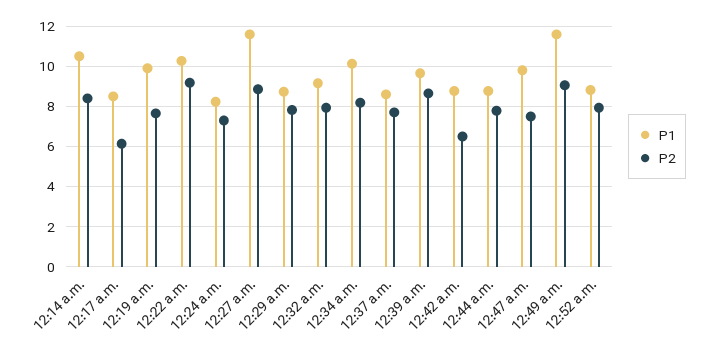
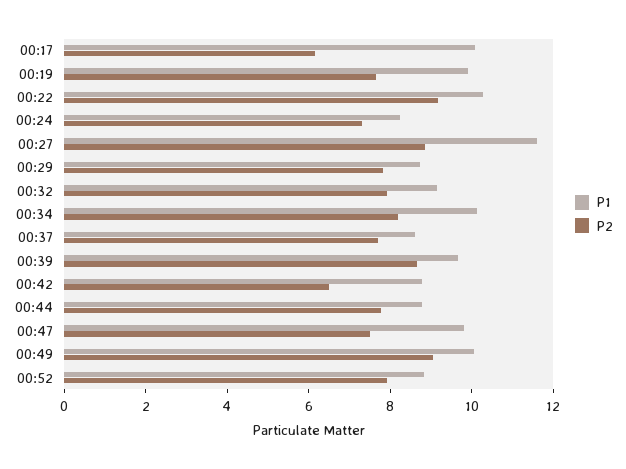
  {
    "P1": {
-     "12:14 a.m.": 10.5,
-     "12:17 a.m.": 8.5,
+     "12:17 a.m.": 10,
      "12:19 a.m.": 10,
      "12:22 a.m.": 10.5,
      "12:24 a.m.": 8,
      "12:27 a.m.": 11.5,
      "12:29 a.m.": 8.5,
      "12:32 a.m.": 9,
      "12:34 a.m.": 10,
      "12:37 a.m.": 8.5,
      "12:39 a.m.": 9.5,
      "12:42 a.m.": 9,
      "12:44 a.m.": 9,
      "12:47 a.m.": 10,
-     "12:49 a.m.": 11.5,
+     "12:49 a.m.": 10,
      "12:52 a.m.": 9
    },
    "P2": {
-     "12:14 a.m.": 8.5,
      "12:17 a.m.": 6,
      "12:19 a.m.": 7.5,
      "12:22 a.m.": 9,
      "12:24 a.m.": 7.5,
      "12:27 a.m.": 9,
      "12:29 a.m.": 8,
      "12:32 a.m.": 8,
      "12:34 a.m.": 8,
      "12:37 a.m.": 7.5,
      "12:39 a.m.": 8.5,
      "12:42 a.m.": 6.5,
      "12:44 a.m.": 8,
      "12:47 a.m.": 7.5,
      "12:49 a.m.": 9,
      "12:52 a.m.": 8
    }
  }

